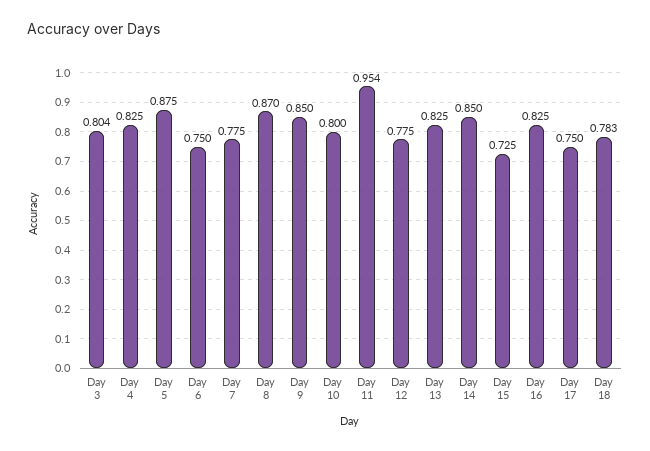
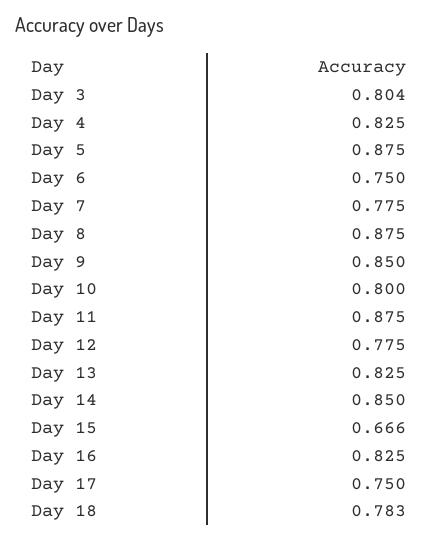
  {
    "Day 3": 0.804,
    "Day 4": 0.825,
    "Day 5": 0.875,
    "Day 6": 0.75,
    "Day 7": 0.775,
-   "Day 8": 0.87,
+   "Day 8": 0.875,
    "Day 9": 0.85,
    "Day 10": 0.8,
-   "Day 11": 0.954,
+   "Day 11": 0.875,
    "Day 12": 0.775,
    "Day 13": 0.825,
    "Day 14": 0.85,
-   "Day 15": 0.725,
+   "Day 15": 0.666,
    "Day 16": 0.825,
    "Day 17": 0.75,
    "Day 18": 0.783
  }

